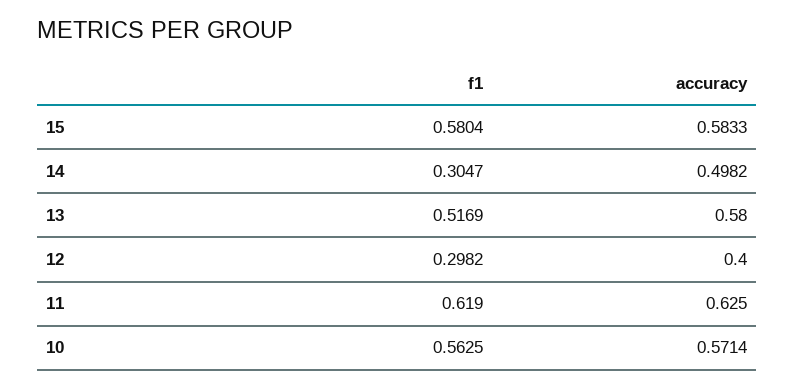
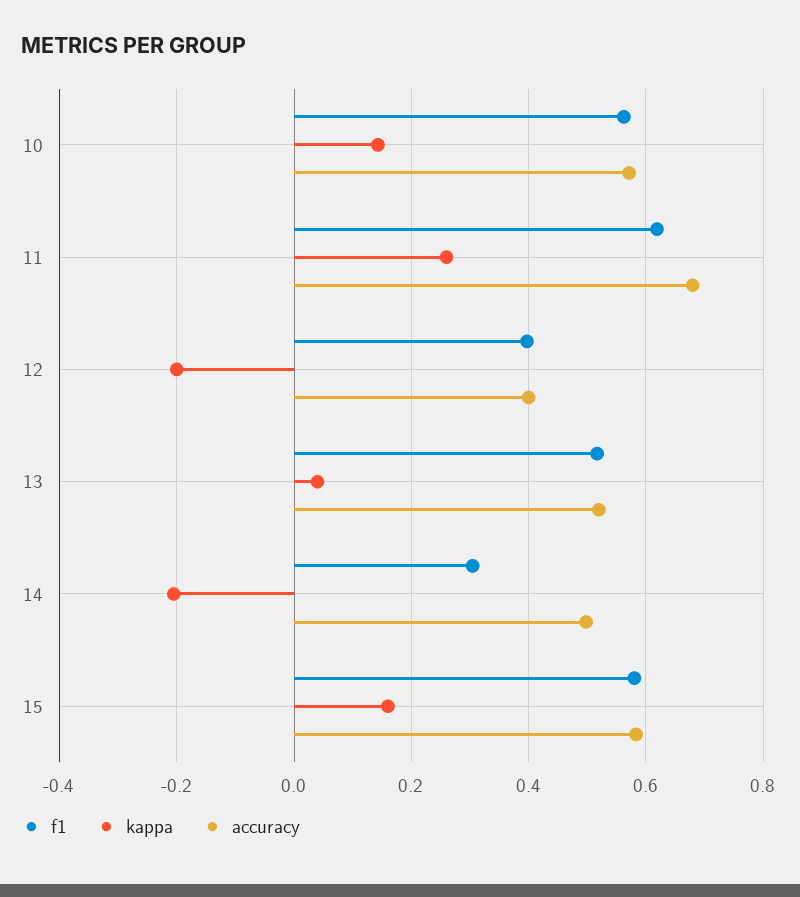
  {
    "f1": {
      "15": 0.5804,
      "14": 0.3047,
      "13": 0.5169,
-     "12": 0.2982,
+     "12": 0.4,
      "11": 0.619,
      "10": 0.5625
    },
    "accuracy": {
      "15": 0.5833,
      "14": 0.4982,
-     "13": 0.58,
+     "13": 0.52,
      "12": 0.4,
-     "11": 0.625,
+     "11": 0.68,
      "10": 0.5714
-   }
+   },
+   "kappa": {
+     "10": 0.14,
+     "11": 0.26,
+     "12": -0.2,
+     "13": 0.04,
+     "14": -0.2,
+     "15": 0.16
+   }
  }

